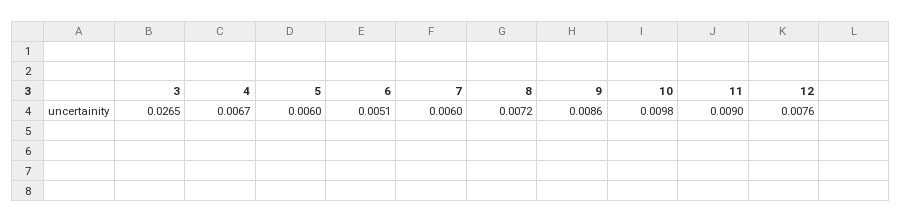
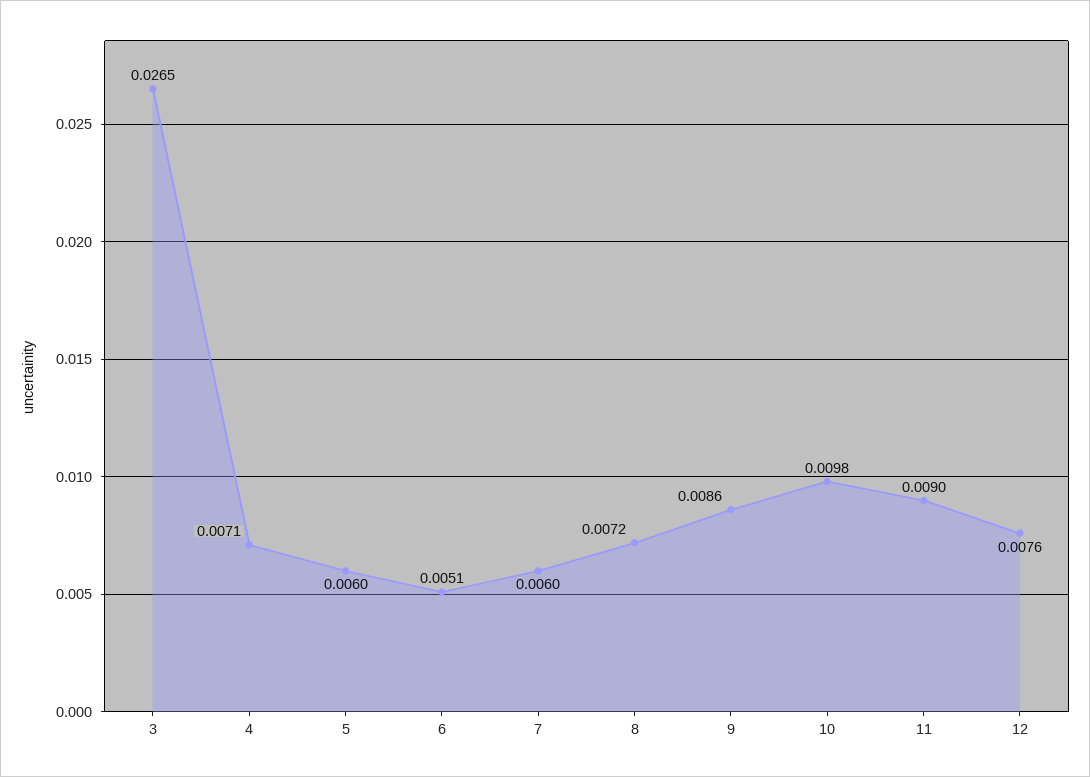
  {
    "3": 0.0265,
-   "4": 0.0067,
+   "4": 0.0071,
    "5": 0.006,
    "6": 0.0051,
    "7": 0.006,
    "8": 0.0072,
    "9": 0.0086,
    "10": 0.0098,
    "11": 0.009,
    "12": 0.0076
  }

